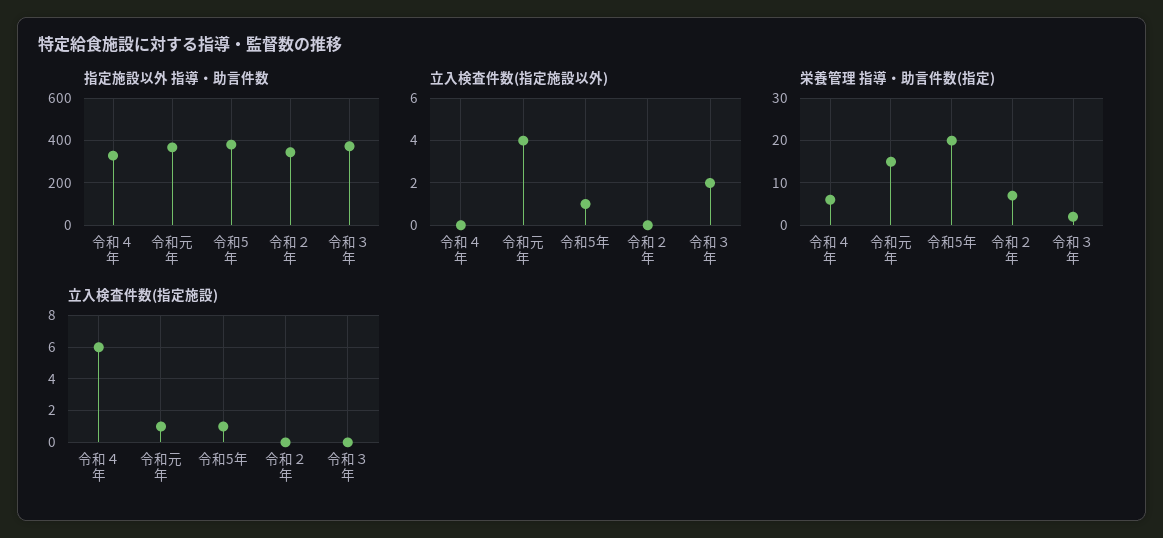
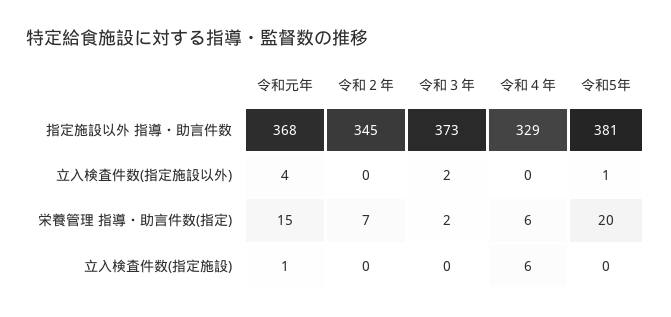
  {
    "指定施設以外 指導・助言件数": {
      "令和４年": 329,
      "令和元年": 368,
      "令和5年": 381,
      "令和２年": 345,
      "令和３年": 373
    },
    "立入検査件数(指定施設以外)": {
      "令和４年": 0,
      "令和元年": 4,
      "令和5年": 1,
      "令和２年": 0,
      "令和３年": 2
    },
    "栄養管理 指導・助言件数(指定)": {
      "令和４年": 6,
      "令和元年": 15,
      "令和5年": 20,
      "令和２年": 7,
      "令和３年": 2
    },
    "立入検査件数(指定施設)": {
      "令和４年": 6,
      "令和元年": 1,
-     "令和5年": 1,
+     "令和5年": 0,
      "令和２年": 0,
      "令和３年": 0
    }
  }

